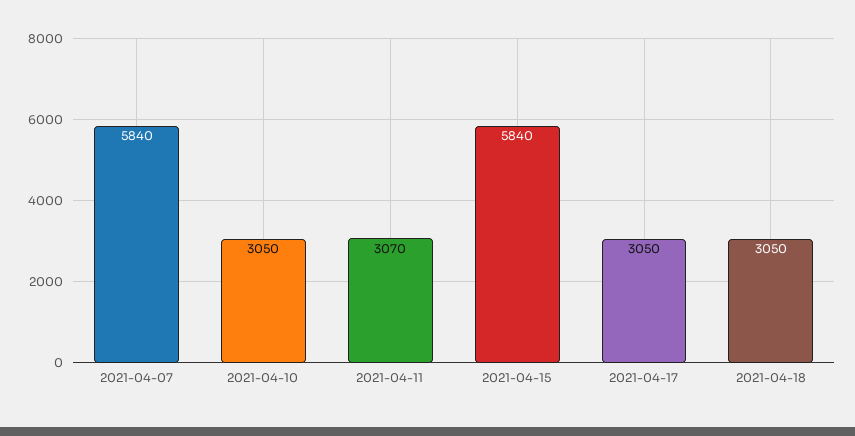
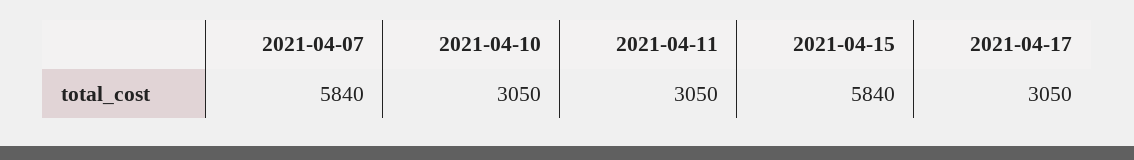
  {
    "2021-04-07": 5840,
    "2021-04-10": 3050,
-   "2021-04-11": 3070,
+   "2021-04-11": 3050,
    "2021-04-15": 5840,
-   "2021-04-17": 3050,
+   "2021-04-17": 3050
-   "2021-04-18": 3050
  }

